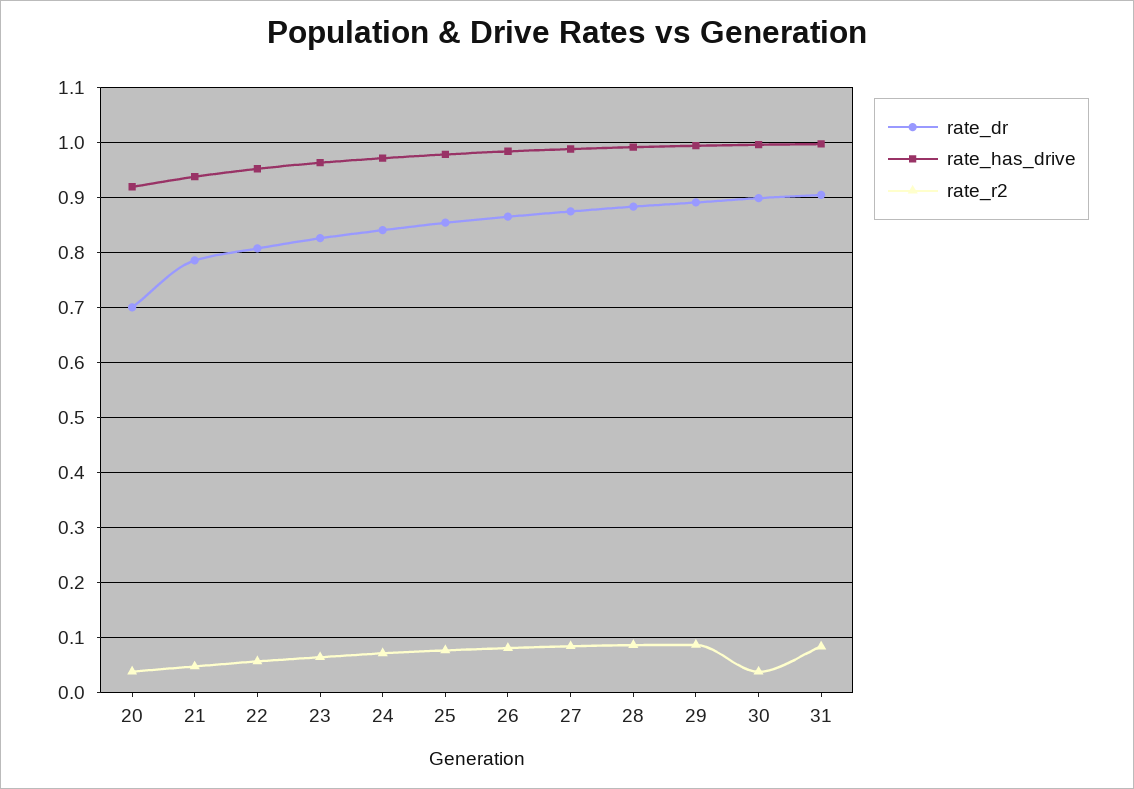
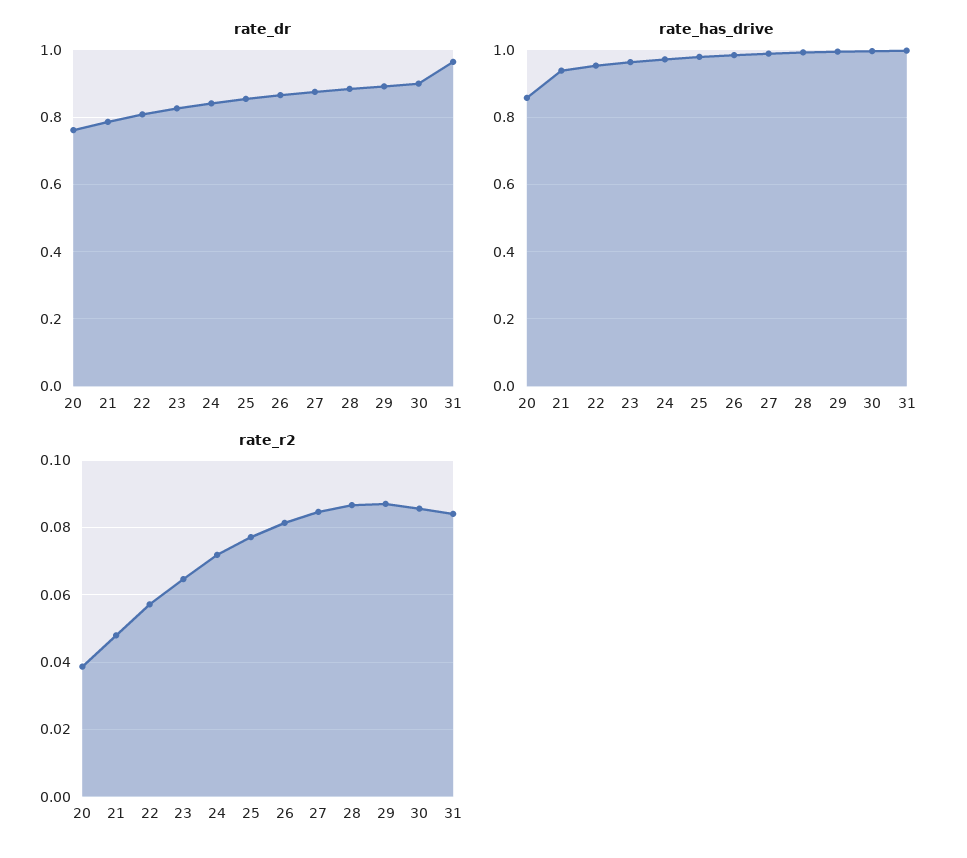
  {
    "rate_dr": {
-     "20": 0.7,
+     "20": 0.76,
      "21": 0.78,
      "22": 0.8,
      "23": 0.82,
      "24": 0.84,
      "25": 0.86,
      "26": 0.86,
      "27": 0.88,
      "28": 0.88,
      "29": 0.9,
      "30": 0.9,
-     "31": 0.9
+     "31": 0.96
    },
    "rate_has_drive": {
-     "20": 0.92,
+     "20": 0.86,
      "21": 0.94,
      "22": 0.96,
      "23": 0.96,
      "24": 0.98,
      "25": 0.98,
      "26": 0.98,
      "27": 0.98,
      "28": 1,
      "29": 1,
      "30": 1,
      "31": 1
    },
    "rate_r2": {
      "20": 0.038,
      "21": 0.048,
      "22": 0.058,
      "23": 0.064,
      "24": 0.072,
      "25": 0.078,
      "26": 0.082,
      "27": 0.084,
      "28": 0.086,
      "29": 0.088,
-     "30": 0.04,
+     "30": 0.086,
      "31": 0.084
    }
  }

